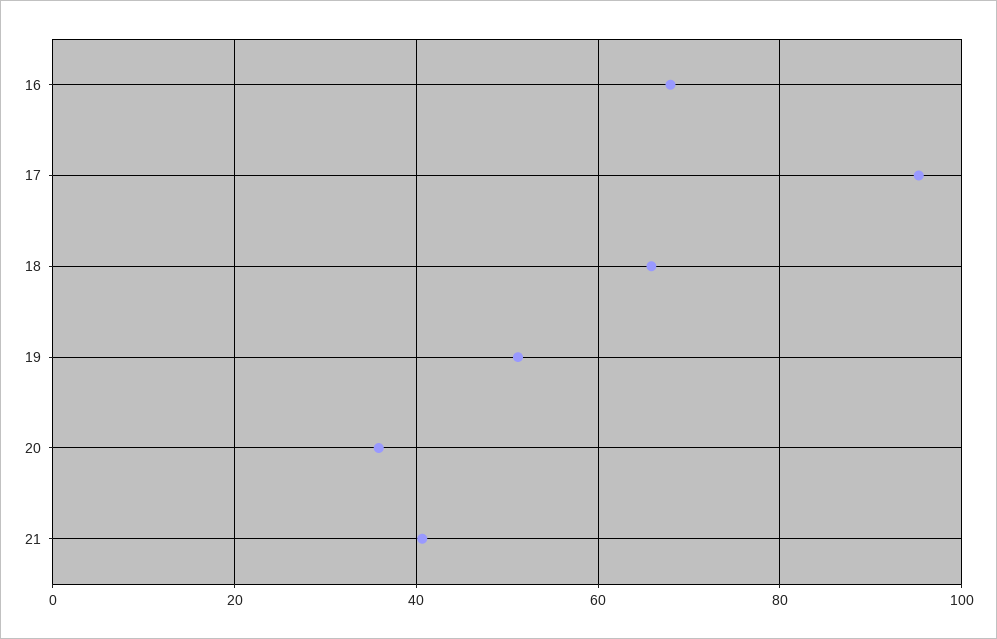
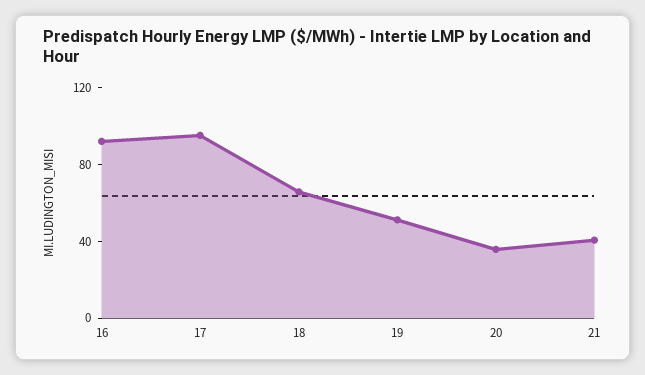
  {
-   "16": 68,
+   "16": 90,
    "17": 96,
    "18": 66,
    "19": 52,
    "20": 36,
    "21": 40
  }

